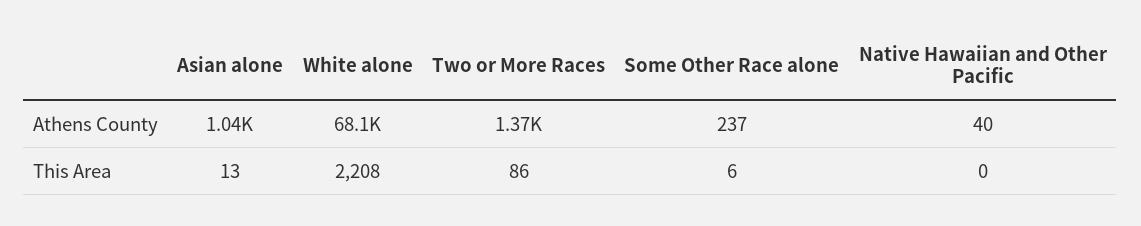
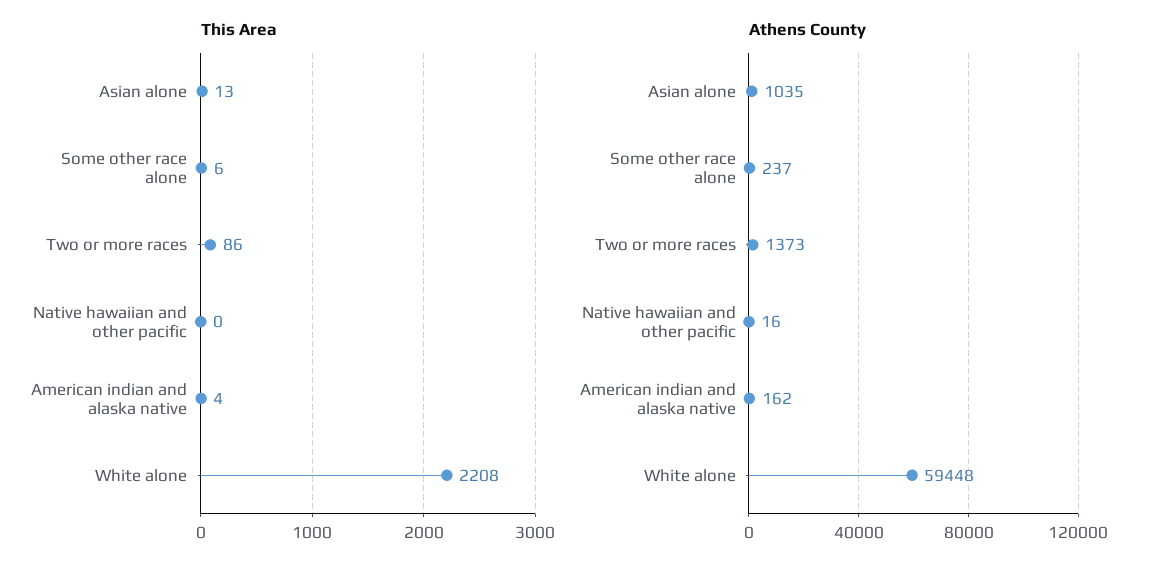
  {
    "Athens County": {
      "Asian alone": 1035,
-     "White alone": 68100,
+     "White alone": 59448,
      "Two or More Races": 1373,
      "Some Other Race alone": 237,
-     "Native Hawaiian and Other Pacific": 40
+     "Native Hawaiian and Other Pacific": 16,
+     "American indian and alaska native": 162
    },
    "This Area": {
      "Asian alone": 13,
      "White alone": 2208,
      "Two or More Races": 86,
      "Some Other Race alone": 6,
-     "Native Hawaiian and Other Pacific": 0
+     "Native Hawaiian and Other Pacific": 0,
+     "American indian and alaska native": 4
    }
  }

